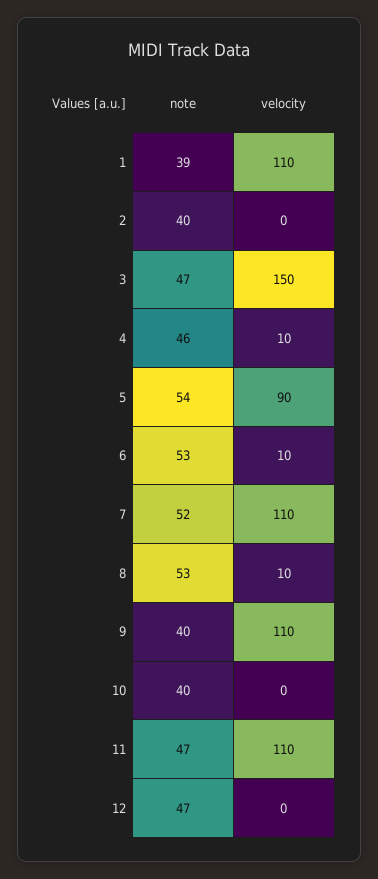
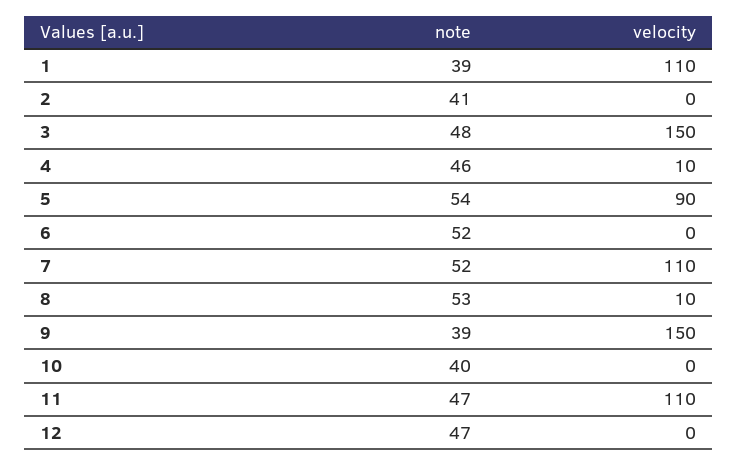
  {
    "note": {
      "1": 39,
-     "2": 40,
+     "2": 41,
-     "3": 47,
+     "3": 48,
      "4": 46,
      "5": 54,
-     "6": 53,
+     "6": 52,
      "7": 52,
      "8": 53,
-     "9": 40,
+     "9": 39,
      "10": 40,
      "11": 47,
      "12": 47
    },
    "velocity": {
      "1": 110,
      "2": 0,
      "3": 150,
      "4": 10,
      "5": 90,
-     "6": 10,
+     "6": 0,
      "7": 110,
      "8": 10,
-     "9": 110,
+     "9": 150,
      "10": 0,
      "11": 110,
      "12": 0
    }
  }

